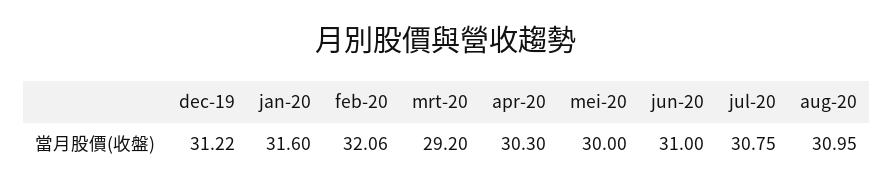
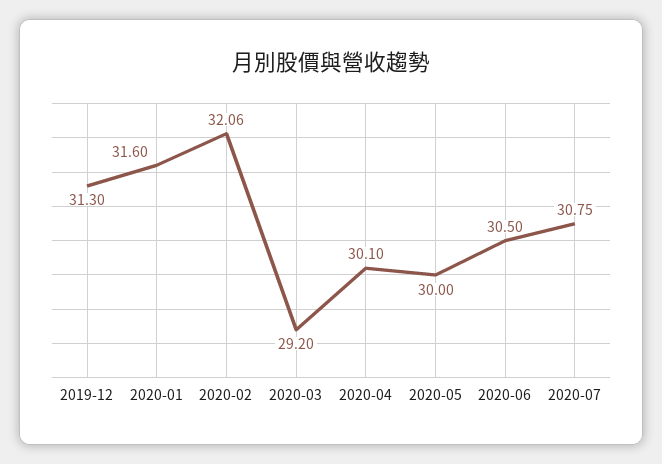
  {
-   "dec-19": 31.22,
+   "dec-19": 31.3,
    "jan-20": 31.6,
    "feb-20": 32.06,
    "mrt-20": 29.2,
-   "apr-20": 30.3,
+   "apr-20": 30.1,
    "mei-20": 30,
-   "jun-20": 31,
+   "jun-20": 30.5,
-   "jul-20": 30.75,
+   "jul-20": 30.75
-   "aug-20": 30.95
  }

